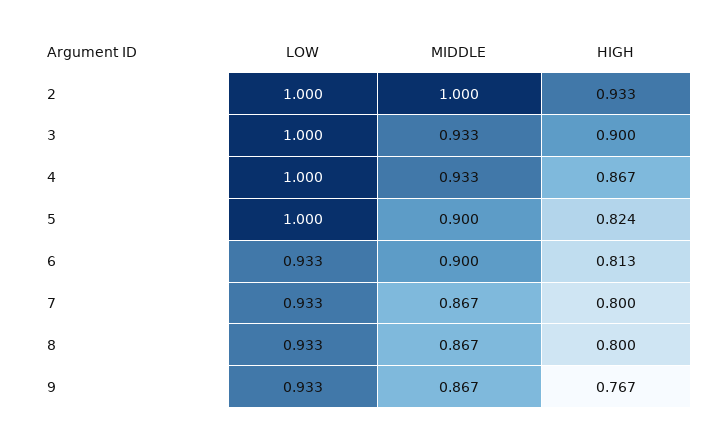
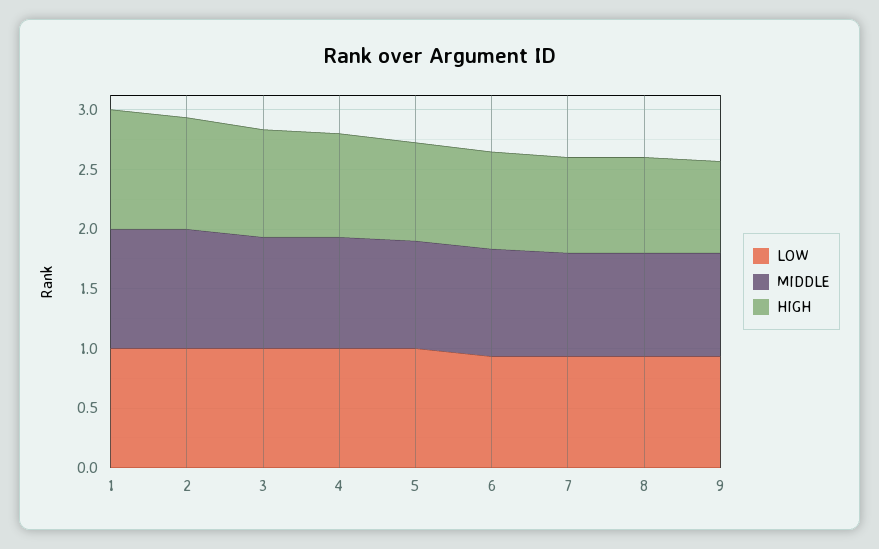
  {
    "LOW": {
      "2": 1,
      "3": 1,
      "4": 1,
      "5": 1,
      "6": 0.933,
      "7": 0.933,
      "8": 0.933,
-     "9": 0.933
+     "9": 0.933,
+     "1": 1
    },
    "MIDDLE": {
      "2": 1,
      "3": 0.933,
      "4": 0.933,
      "5": 0.9,
      "6": 0.9,
      "7": 0.867,
      "8": 0.867,
-     "9": 0.867
+     "9": 0.867,
+     "1": 1
    },
    "HIGH": {
      "2": 0.933,
      "3": 0.9,
      "4": 0.867,
      "5": 0.824,
      "6": 0.813,
      "7": 0.8,
      "8": 0.8,
-     "9": 0.767
+     "9": 0.767,
+     "1": 1
    }
  }

